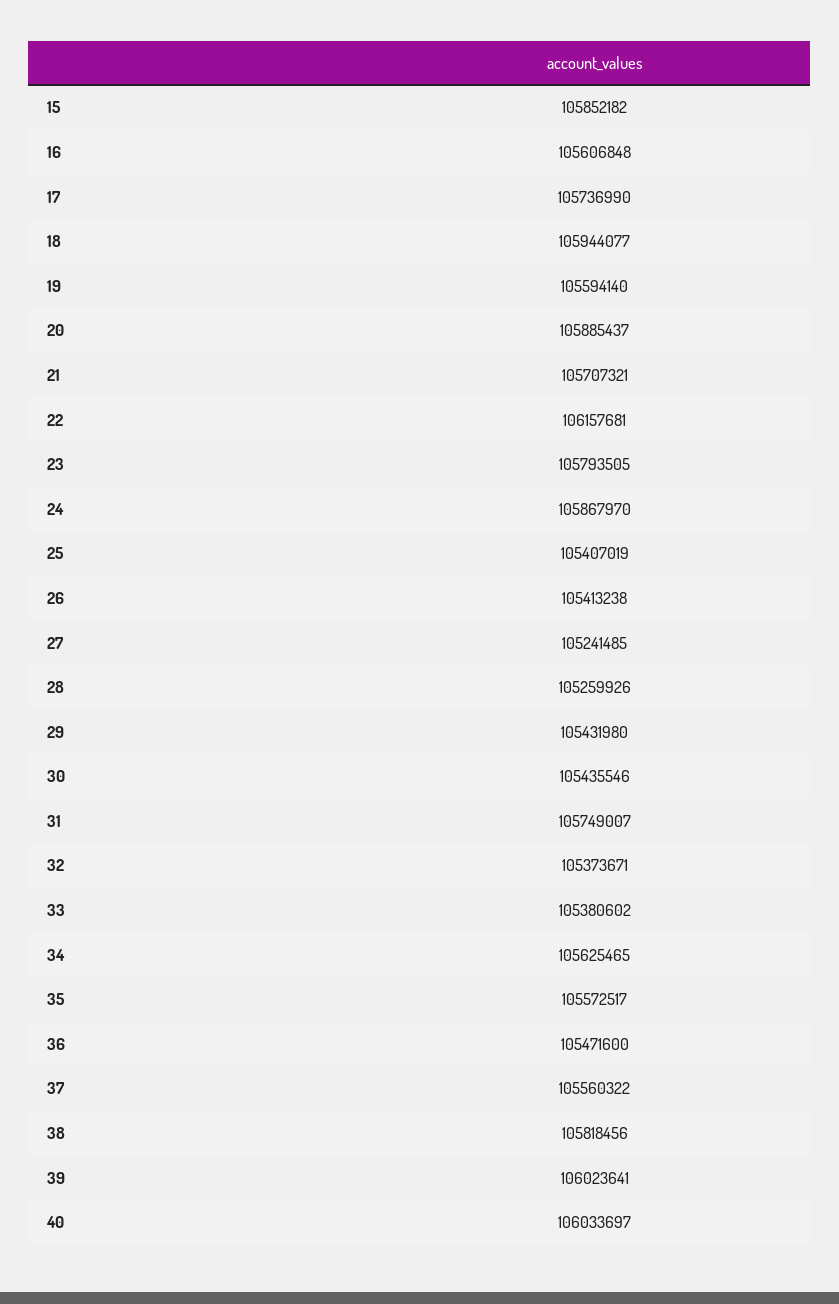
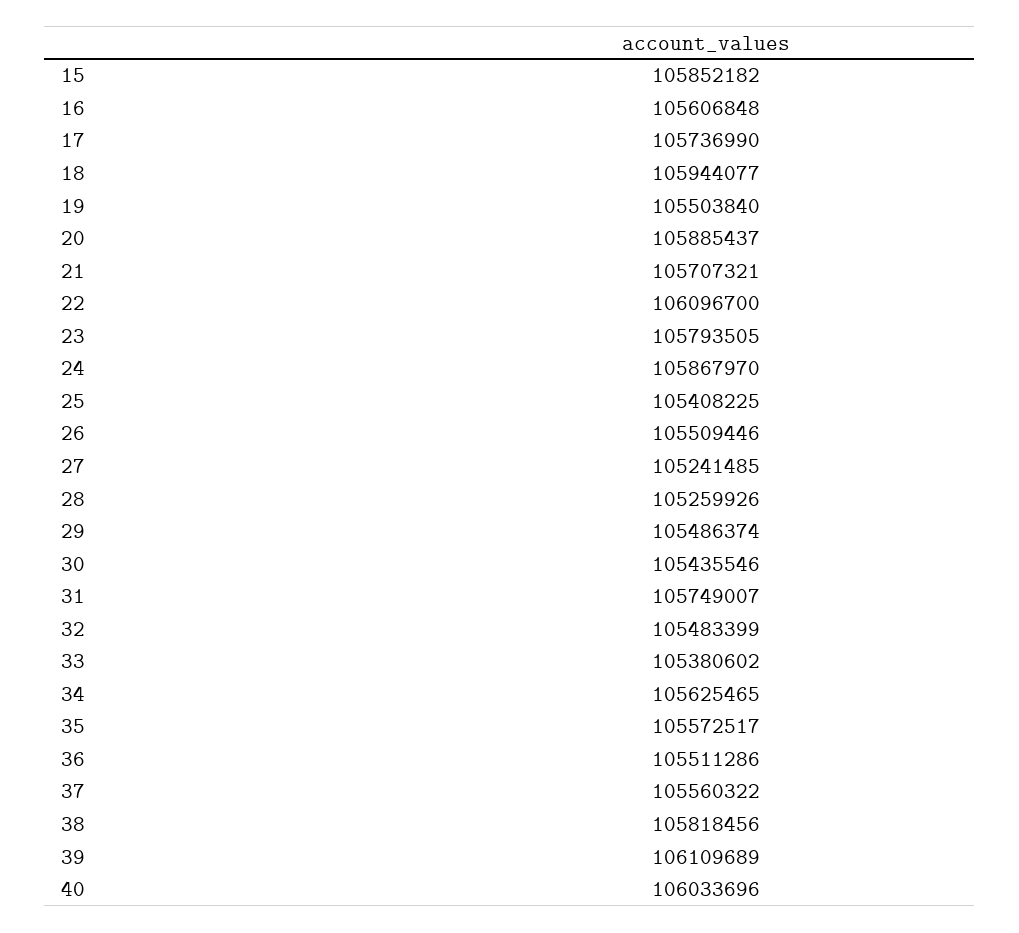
  {
    "15": 105852182,
    "16": 105606848,
    "17": 105736990,
    "18": 105944077,
-   "19": 105594140,
+   "19": 105503840,
    "20": 105885437,
    "21": 105707321,
-   "22": 106157681,
+   "22": 106096700,
    "23": 105793505,
    "24": 105867970,
-   "25": 105407019,
+   "25": 105408225,
-   "26": 105413238,
+   "26": 105509446,
    "27": 105241485,
    "28": 105259926,
-   "29": 105431980,
+   "29": 105486374,
    "30": 105435546,
    "31": 105749007,
-   "32": 105373671,
+   "32": 105483399,
    "33": 105380602,
    "34": 105625465,
    "35": 105572517,
-   "36": 105471600,
+   "36": 105511286,
    "37": 105560322,
    "38": 105818456,
-   "39": 106023641,
+   "39": 106109689,
-   "40": 106033697
+   "40": 106033696
  }

